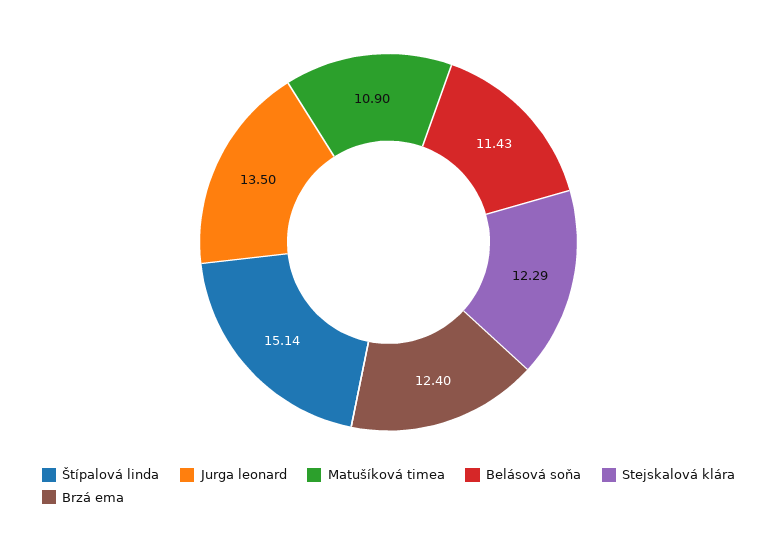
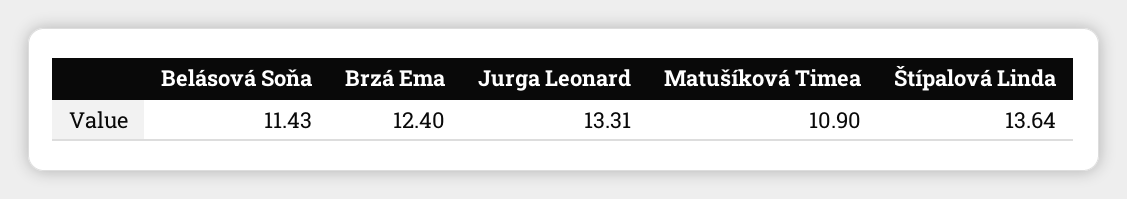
  {
-   "Štípalová linda": 15.14,
+   "Štípalová linda": 13.64,
-   "Jurga leonard": 13.5,
+   "Jurga leonard": 13.31,
    "Matušíková timea": 10.9,
    "Belásová soňa": 11.43,
-   "Stejskalová klára": 12.29,
    "Brzá ema": 12.4
  }

